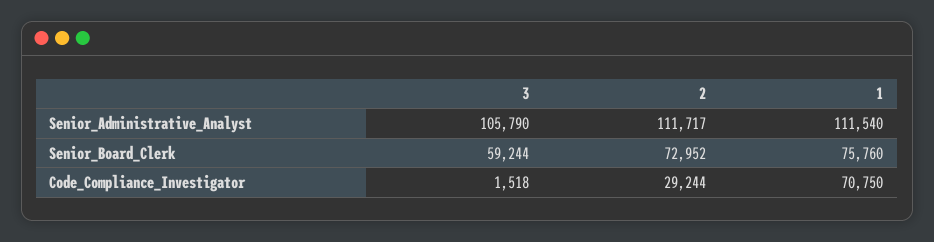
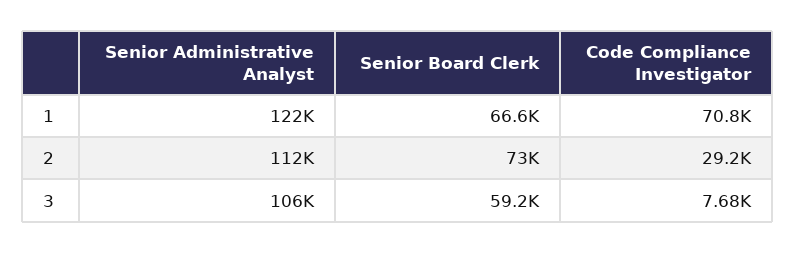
  {
    "3": {
      "Senior_Administrative_Analyst": 105790,
      "Senior_Board_Clerk": 59244,
-     "Code_Compliance_Investigator": 1518
+     "Code_Compliance_Investigator": 7680
    },
    "2": {
      "Senior_Administrative_Analyst": 111717,
      "Senior_Board_Clerk": 72952,
      "Code_Compliance_Investigator": 29244
    },
    "1": {
-     "Senior_Administrative_Analyst": 111540,
+     "Senior_Administrative_Analyst": 122000,
-     "Senior_Board_Clerk": 75760,
+     "Senior_Board_Clerk": 66600,
      "Code_Compliance_Investigator": 70750
    }
  }

